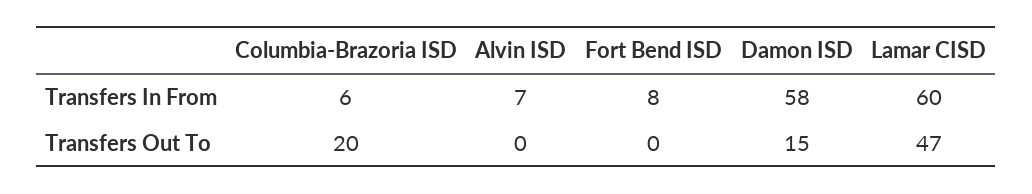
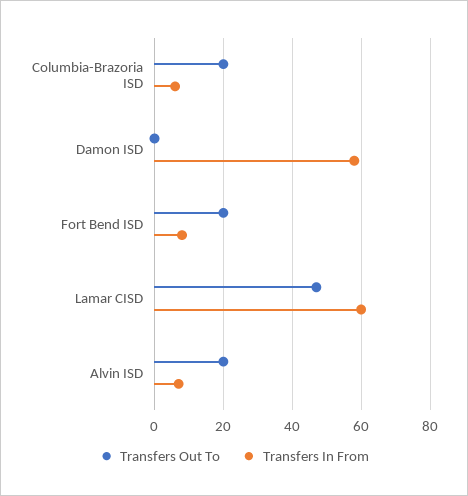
  {
    "Transfers In From": {
      "Columbia-Brazoria ISD": 6,
      "Alvin ISD": 7,
      "Fort Bend ISD": 8,
      "Damon ISD": 58,
      "Lamar CISD": 60
    },
    "Transfers Out To": {
      "Columbia-Brazoria ISD": 20,
-     "Alvin ISD": 0,
+     "Alvin ISD": 20,
-     "Fort Bend ISD": 0,
+     "Fort Bend ISD": 20,
-     "Damon ISD": 15,
+     "Damon ISD": 0,
      "Lamar CISD": 47
    }
  }

